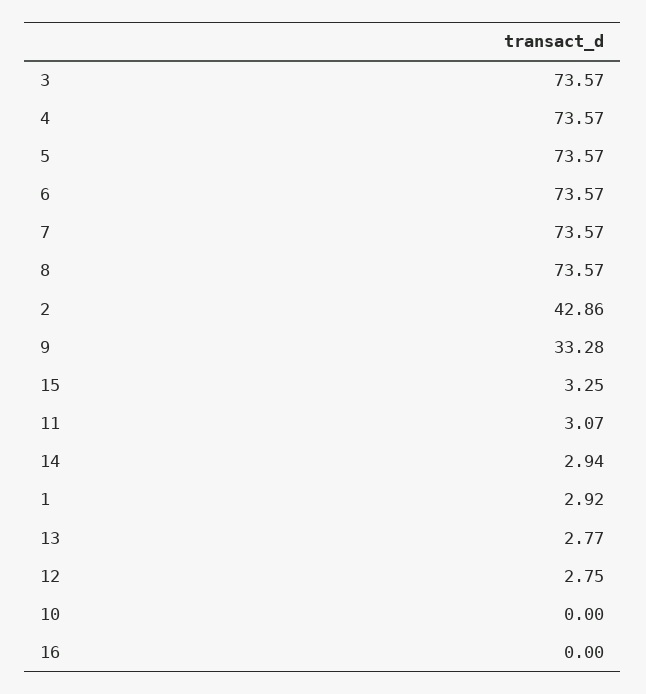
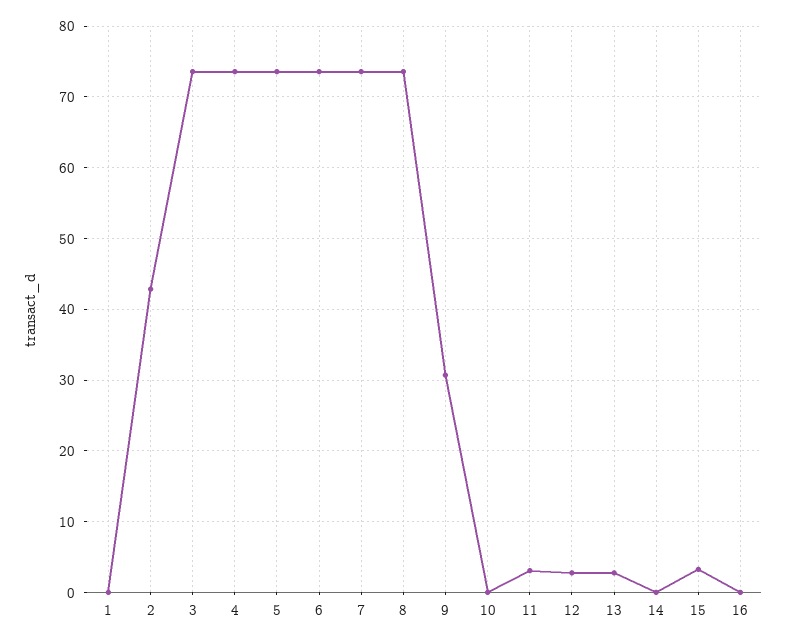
  {
    "3": 73.57,
    "4": 73.57,
    "5": 73.57,
    "6": 73.57,
    "7": 73.57,
    "8": 73.57,
    "2": 42.86,
-   "9": 33.28,
+   "9": 31,
    "15": 3.25,
    "11": 3.07,
-   "14": 2.94,
+   "14": 0,
-   "1": 2.92,
+   "1": 0,
    "13": 2.77,
    "12": 2.75,
    "10": 0,
    "16": 0
  }

